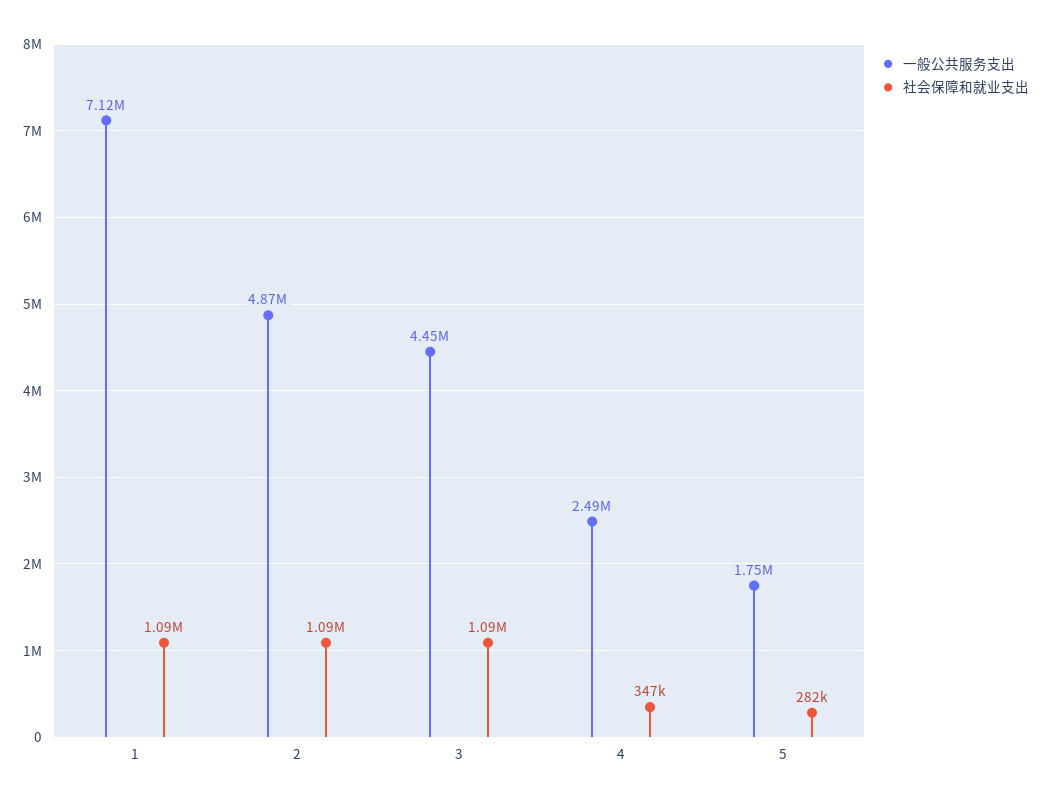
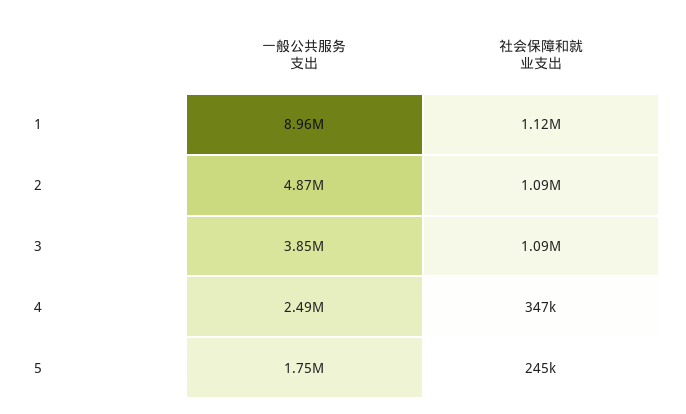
  {
    "一般公共服务支出": {
-     "1": 7120000,
+     "1": 8960000,
      "2": 4870000,
-     "3": 4450000,
+     "3": 3850000,
      "4": 2490000,
      "5": 1750000
    },
    "社会保障和就业支出": {
-     "1": 1090000,
+     "1": 1120000,
      "2": 1090000,
      "3": 1090000,
      "4": 347000,
-     "5": 282000
+     "5": 245000
    }
  }

